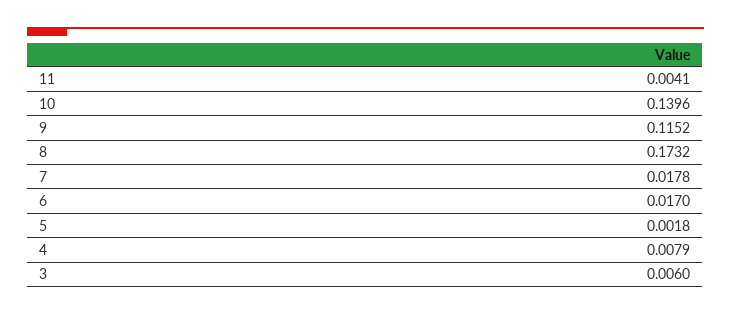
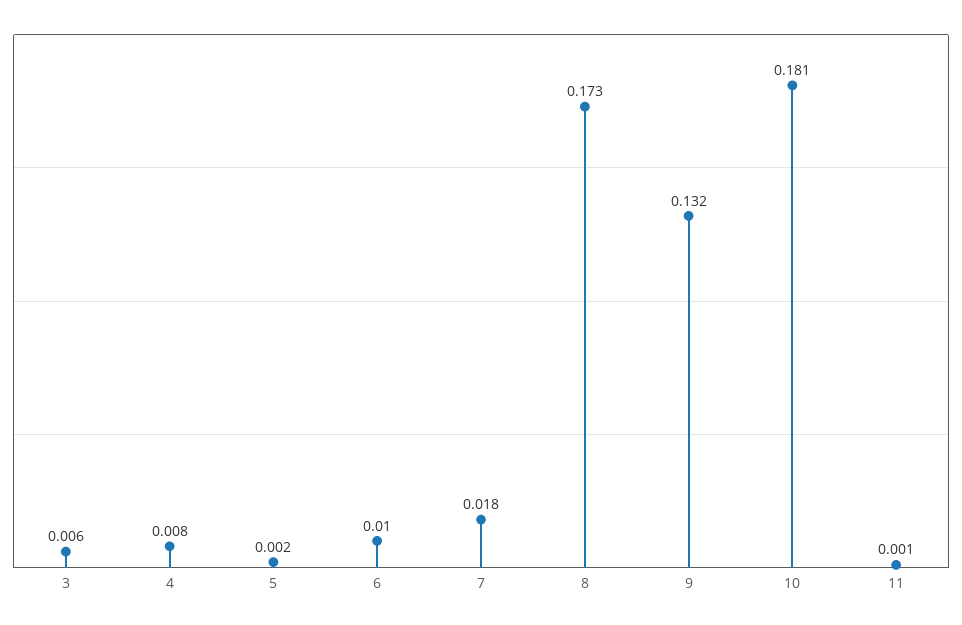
  {
-   "11": 0.0041,
+   "11": 0.001,
-   "10": 0.1396,
+   "10": 0.181,
-   "9": 0.1152,
+   "9": 0.132,
    "8": 0.1732,
    "7": 0.0178,
-   "6": 0.017,
+   "6": 0.01,
    "5": 0.0018,
    "4": 0.0079,
    "3": 0.006
  }

